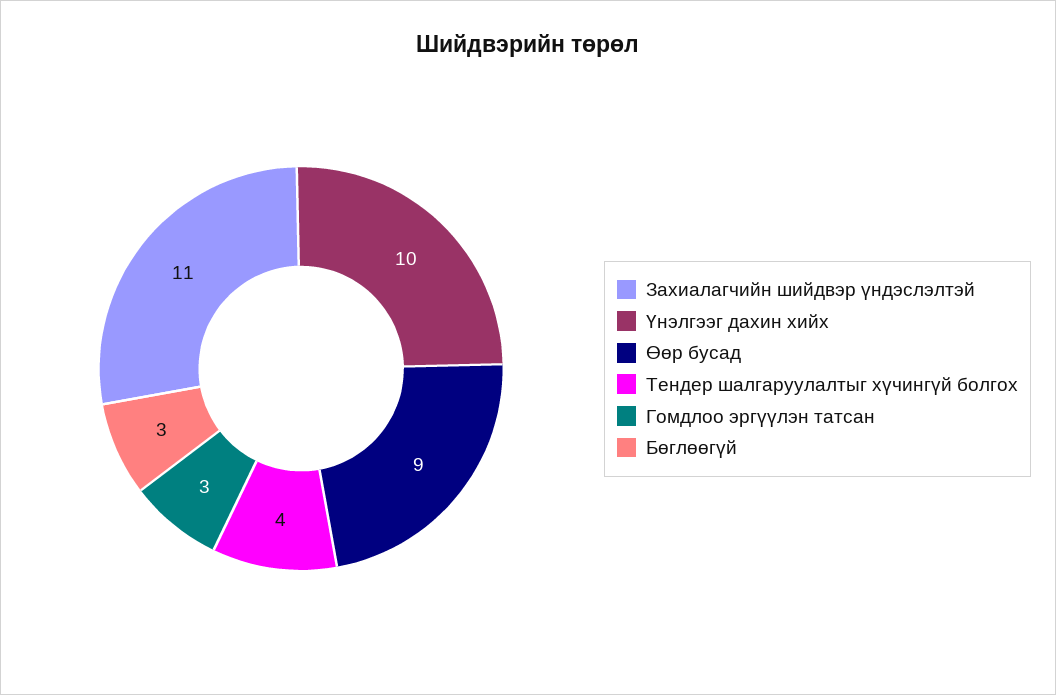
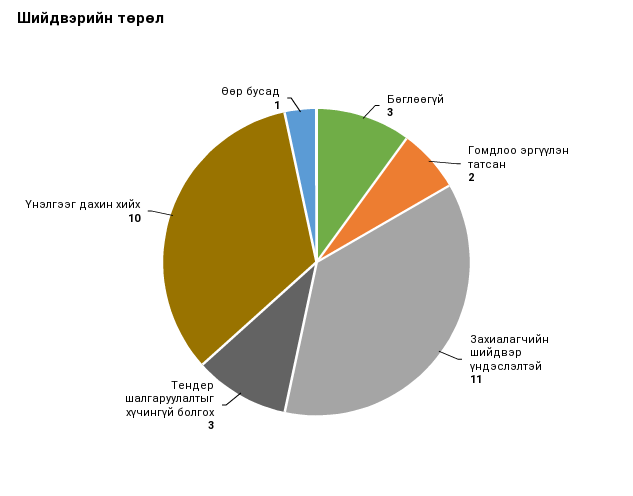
  {
    "Захиалагчийн шийдвэр үндэслэлтэй": 11,
    "Үнэлгээг дахин хийх": 10,
-   "Өөр бусад": 9,
+   "Өөр бусад": 1,
-   "Тендер шалгаруулалтыг хүчингүй болгох": 4,
+   "Тендер шалгаруулалтыг хүчингүй болгох": 3,
-   "Гомдлоо эргүүлэн татсан": 3,
+   "Гомдлоо эргүүлэн татсан": 2,
    "Бөглөөгүй": 3
  }

